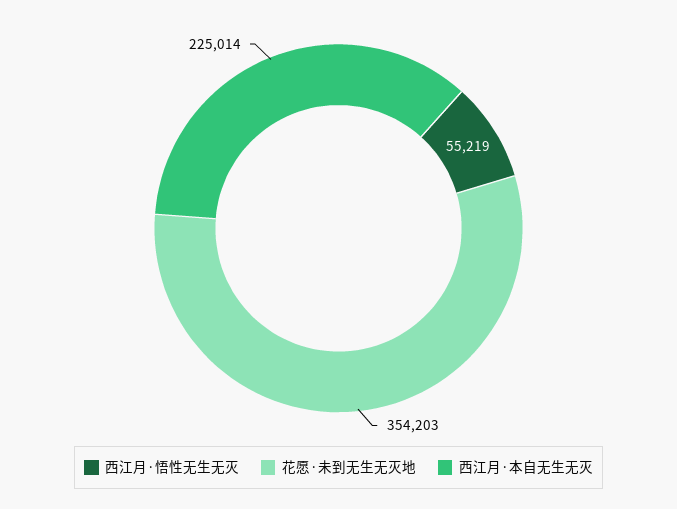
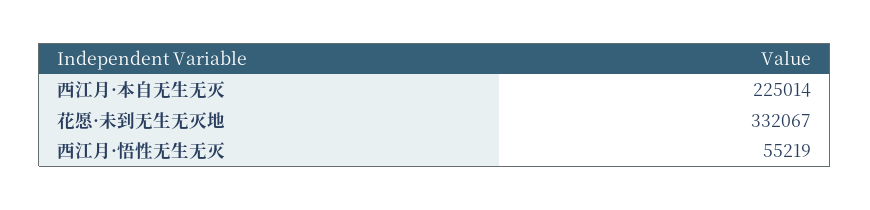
  {
    "西江月·悟性无生无灭": 55219,
-   "花愿·未到无生无灭地": 354203,
+   "花愿·未到无生无灭地": 332067,
    "西江月·本自无生无灭": 225014
  }

